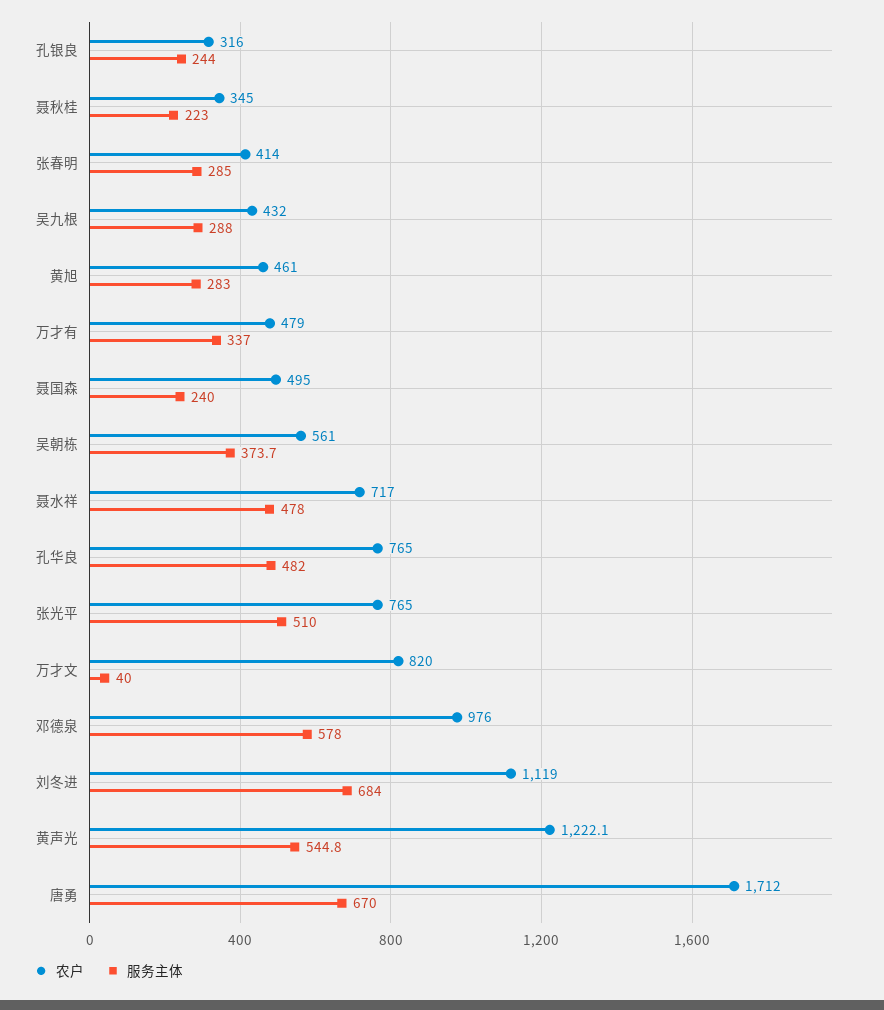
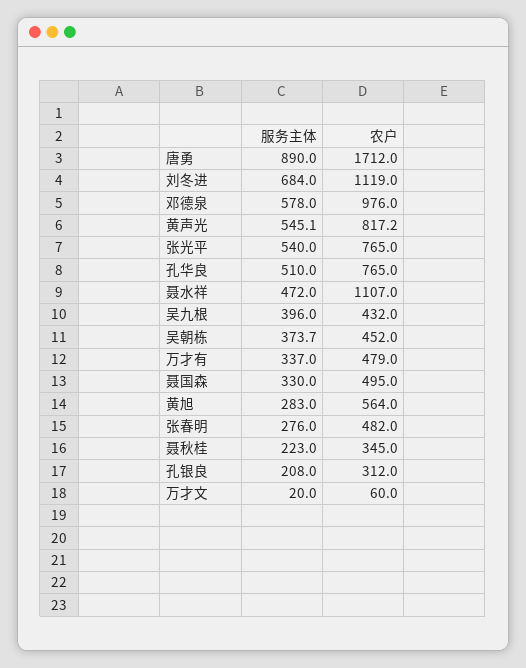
  {
    "农户": {
-     "孔银良": 316,
+     "孔银良": 312,
      "聂秋桂": 345,
-     "张春明": 414,
+     "张春明": 482,
      "吴九根": 432,
-     "黄旭": 461,
+     "黄旭": 564,
      "万才有": 479,
      "聂国森": 495,
-     "吴朝栋": 561,
+     "吴朝栋": 452,
-     "聂水祥": 717,
+     "聂水祥": 1107,
      "孔华良": 765,
      "张光平": 765,
-     "万才文": 820,
+     "万才文": 60,
      "邓德泉": 976,
      "刘冬进": 1119,
-     "黄声光": 1222.1,
+     "黄声光": 817.2,
      "唐勇": 1712
    },
    "服务主体": {
-     "孔银良": 244,
+     "孔银良": 208,
      "聂秋桂": 223,
-     "张春明": 285,
+     "张春明": 276,
-     "吴九根": 288,
+     "吴九根": 396,
      "黄旭": 283,
      "万才有": 337,
-     "聂国森": 240,
+     "聂国森": 330,
      "吴朝栋": 373.7,
-     "聂水祥": 478,
+     "聂水祥": 472,
-     "孔华良": 482,
+     "孔华良": 510,
-     "张光平": 510,
+     "张光平": 540,
-     "万才文": 40,
+     "万才文": 20,
      "邓德泉": 578,
      "刘冬进": 684,
-     "黄声光": 544.8,
+     "黄声光": 545.1,
-     "唐勇": 670
+     "唐勇": 890
    }
  }

